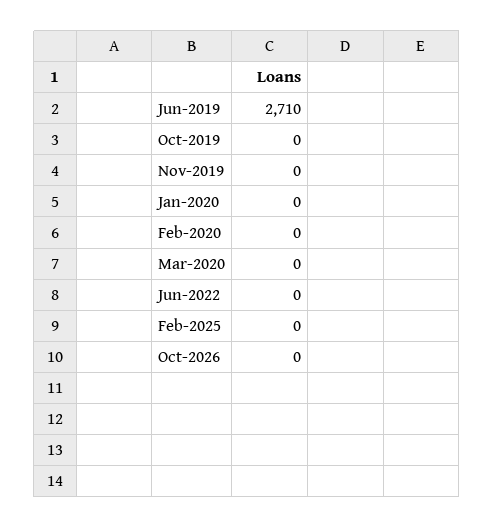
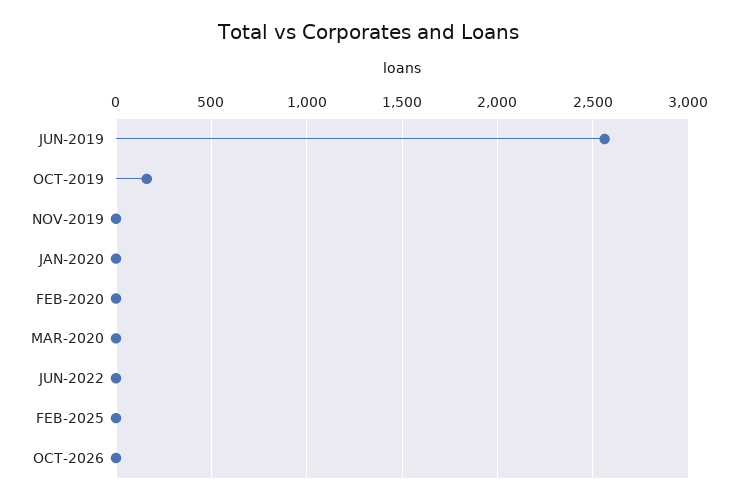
  {
-   "Jun-2019": 2710,
+   "Jun-2019": 2550,
-   "Oct-2019": 0,
+   "Oct-2019": 150,
    "Nov-2019": 0,
    "Jan-2020": 0,
    "Feb-2020": 0,
    "Mar-2020": 0,
    "Jun-2022": 0,
    "Feb-2025": 0,
    "Oct-2026": 0
  }

